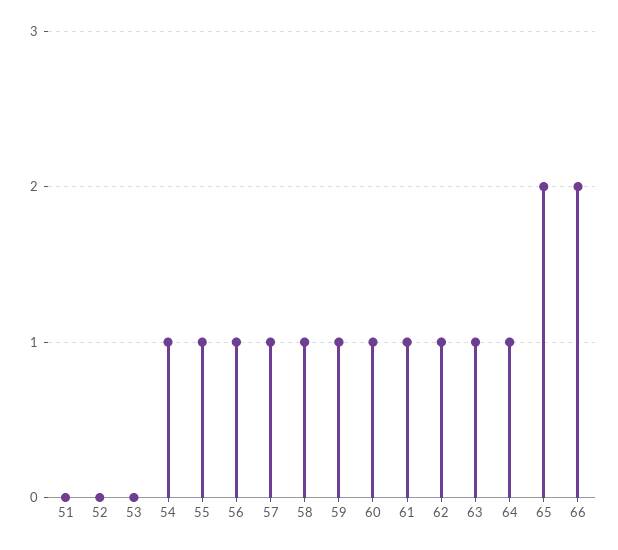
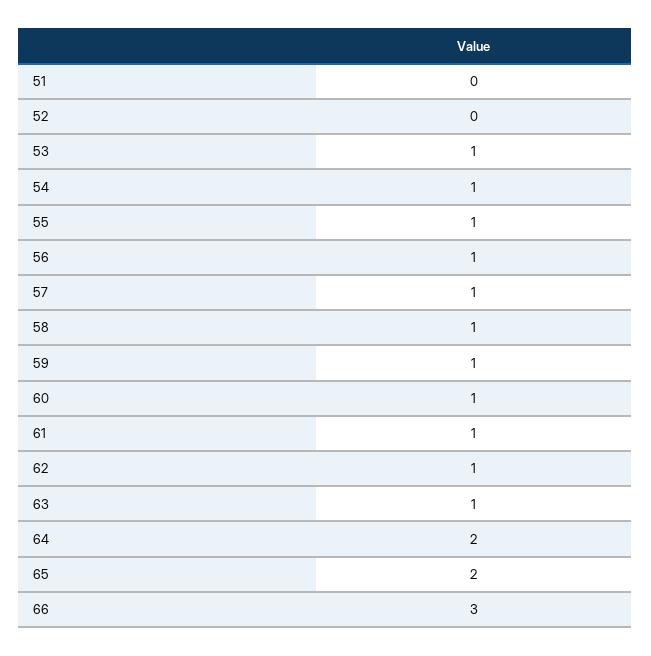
  {
    "51": 0,
    "52": 0,
-   "53": 0,
+   "53": 1,
    "54": 1,
    "55": 1,
    "56": 1,
    "57": 1,
    "58": 1,
    "59": 1,
    "60": 1,
    "61": 1,
    "62": 1,
    "63": 1,
-   "64": 1,
+   "64": 2,
    "65": 2,
-   "66": 2
+   "66": 3
  }

